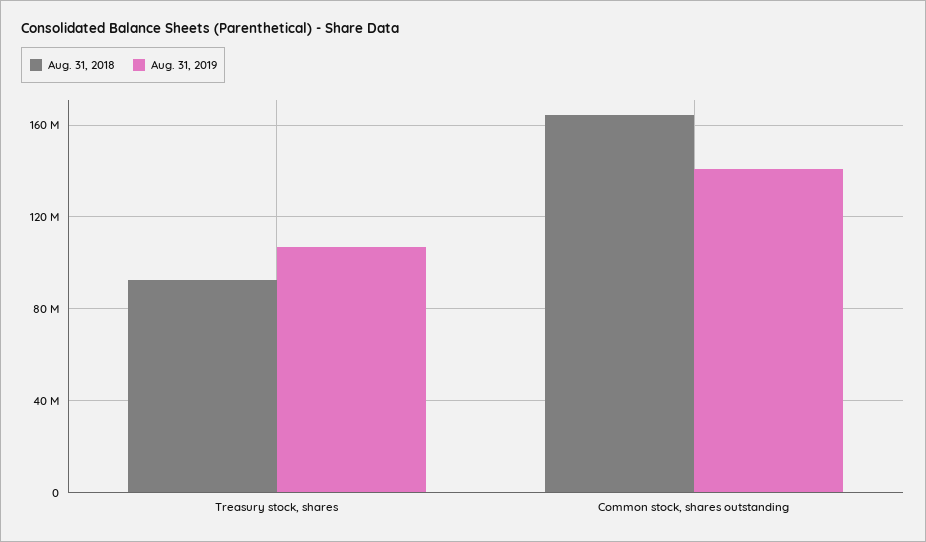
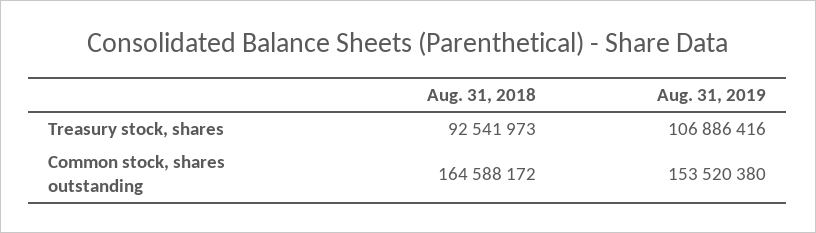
  {
    "Aug. 31, 2018": {
      "Treasury stock, shares": 92541973,
      "Common stock, shares outstanding": 164588172
    },
    "Aug. 31, 2019": {
      "Treasury stock, shares": 106886416,
-     "Common stock, shares outstanding": 140000000
+     "Common stock, shares outstanding": 153520380
    }
  }

